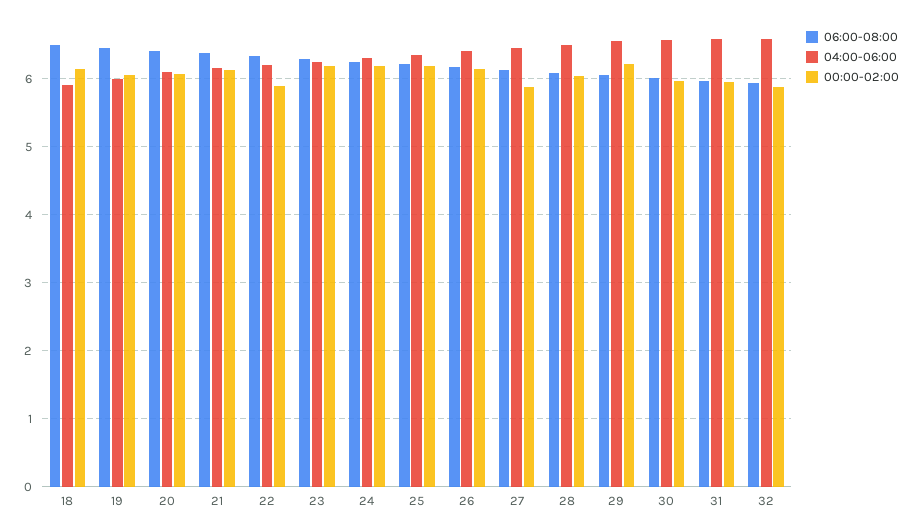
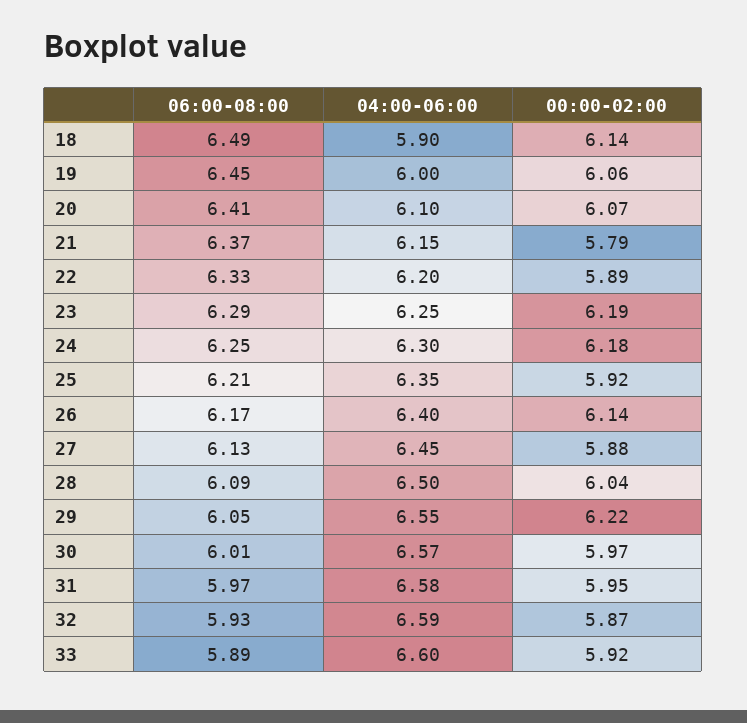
  {
    "06:00-08:00": {
      "18": 6.49,
      "19": 6.45,
      "20": 6.41,
      "21": 6.37,
      "22": 6.33,
      "23": 6.29,
      "24": 6.25,
      "25": 6.21,
      "26": 6.17,
      "27": 6.13,
      "28": 6.09,
      "29": 6.05,
      "30": 6.01,
      "31": 5.97,
-     "32": 5.93
+     "32": 5.93,
+     "33": 5.89
    },
    "04:00-06:00": {
      "18": 5.9,
      "19": 6,
      "20": 6.1,
      "21": 6.15,
      "22": 6.2,
      "23": 6.25,
      "24": 6.3,
      "25": 6.35,
      "26": 6.4,
      "27": 6.45,
      "28": 6.5,
      "29": 6.55,
      "30": 6.57,
      "31": 6.58,
-     "32": 6.59
+     "32": 6.59,
+     "33": 6.6
    },
    "00:00-02:00": {
      "18": 6.14,
      "19": 6.06,
      "20": 6.07,
-     "21": 6.1,
+     "21": 5.79,
      "22": 5.89,
      "23": 6.19,
      "24": 6.18,
-     "25": 6.2,
+     "25": 5.92,
      "26": 6.14,
      "27": 5.88,
      "28": 6.04,
      "29": 6.22,
      "30": 5.97,
      "31": 5.95,
-     "32": 5.87
+     "32": 5.87,
+     "33": 5.92
    }
  }

